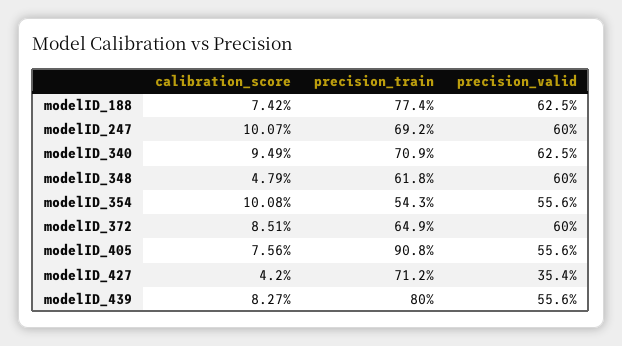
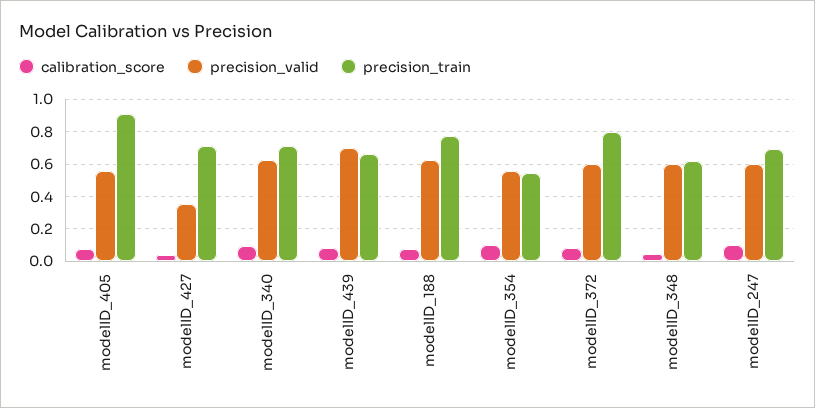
  {
    "calibration_score": {
      "modelID_188": 0.0742,
      "modelID_247": 0.1007,
      "modelID_340": 0.0949,
      "modelID_348": 0.0479,
      "modelID_354": 0.1008,
      "modelID_372": 0.0851,
      "modelID_405": 0.0756,
      "modelID_427": 0.042,
      "modelID_439": 0.0827
    },
    "precision_train": {
      "modelID_188": 0.774,
      "modelID_247": 0.692,
      "modelID_340": 0.709,
      "modelID_348": 0.618,
      "modelID_354": 0.543,
-     "modelID_372": 0.649,
+     "modelID_372": 0.8,
      "modelID_405": 0.908,
      "modelID_427": 0.712,
-     "modelID_439": 0.8
+     "modelID_439": 0.65
    },
    "precision_valid": {
      "modelID_188": 0.625,
      "modelID_247": 0.6,
      "modelID_340": 0.625,
      "modelID_348": 0.6,
      "modelID_354": 0.556,
      "modelID_372": 0.6,
      "modelID_405": 0.556,
      "modelID_427": 0.354,
-     "modelID_439": 0.556
+     "modelID_439": 0.7
    }
  }

